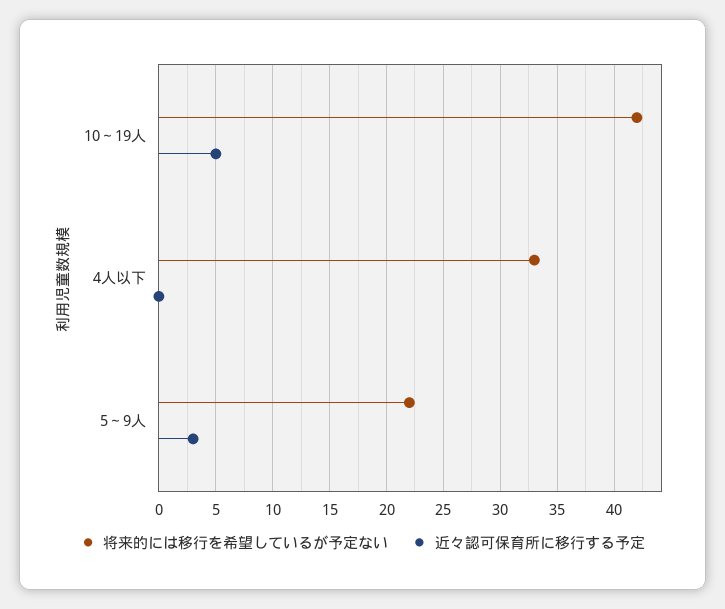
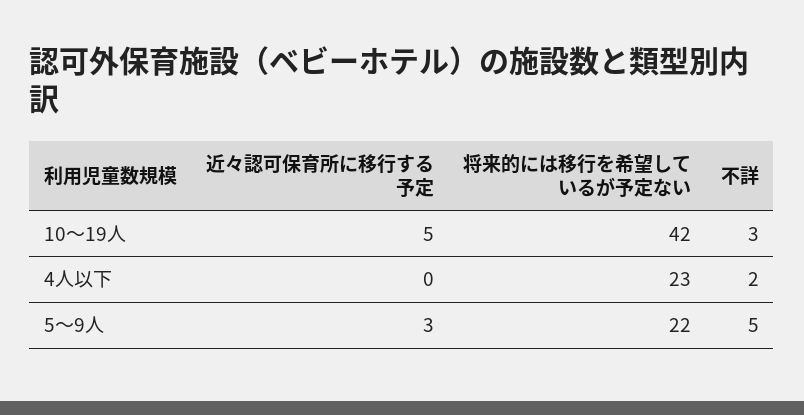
  {
    "将来的には移行を希望しているが予定ない": {
      "10～19人": 42,
-     "4人以下": 33,
+     "4人以下": 23,
      "5～9人": 22
    },
    "近々認可保育所に移行する予定": {
      "10～19人": 5,
      "4人以下": 0,
      "5～9人": 3
-   }
+   },
+   "不詳": {
+     "10～19人": 3,
+     "4人以下": 2,
+     "5～9人": 5
+   }
  }

